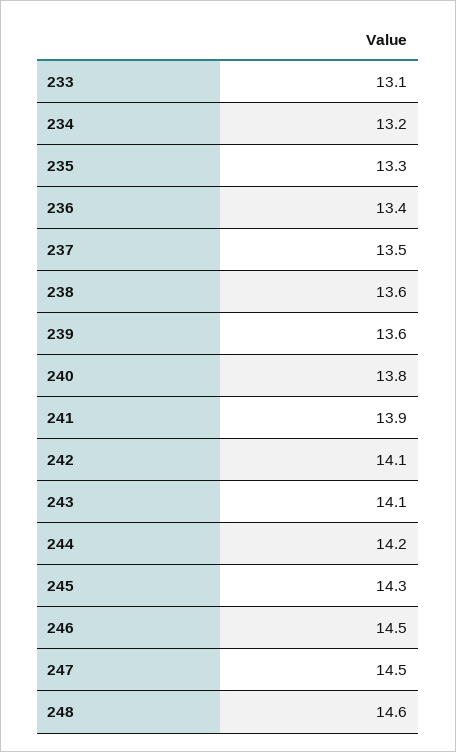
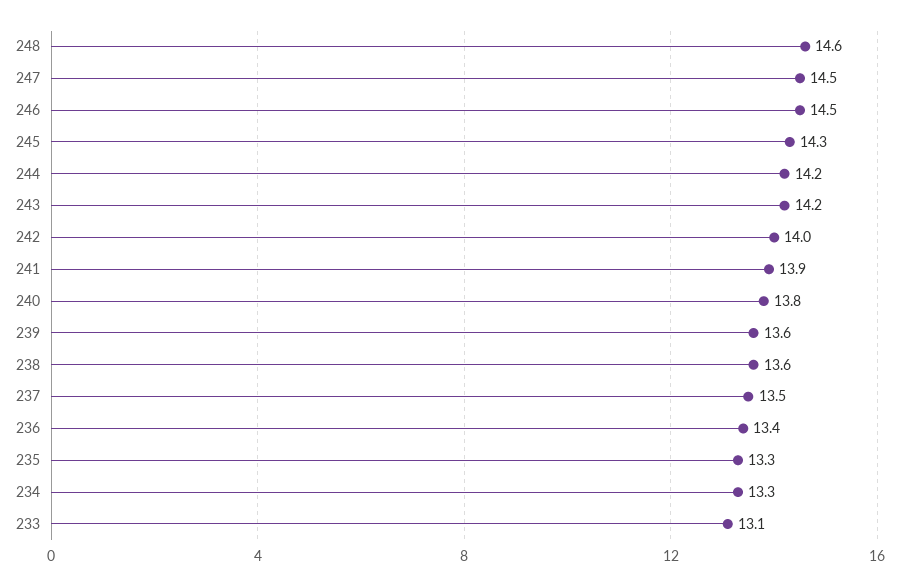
  {
    "233": 13.1,
-   "234": 13.2,
+   "234": 13.3,
    "235": 13.3,
    "236": 13.4,
    "237": 13.5,
    "238": 13.6,
    "239": 13.6,
    "240": 13.8,
    "241": 13.9,
-   "242": 14.1,
+   "242": 14,
-   "243": 14.1,
+   "243": 14.2,
    "244": 14.2,
    "245": 14.3,
    "246": 14.5,
    "247": 14.5,
    "248": 14.6
  }

